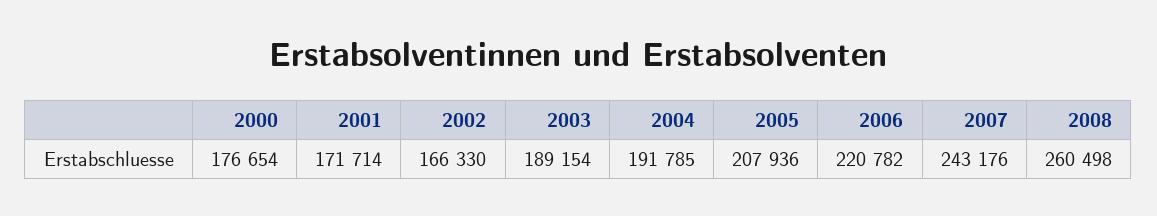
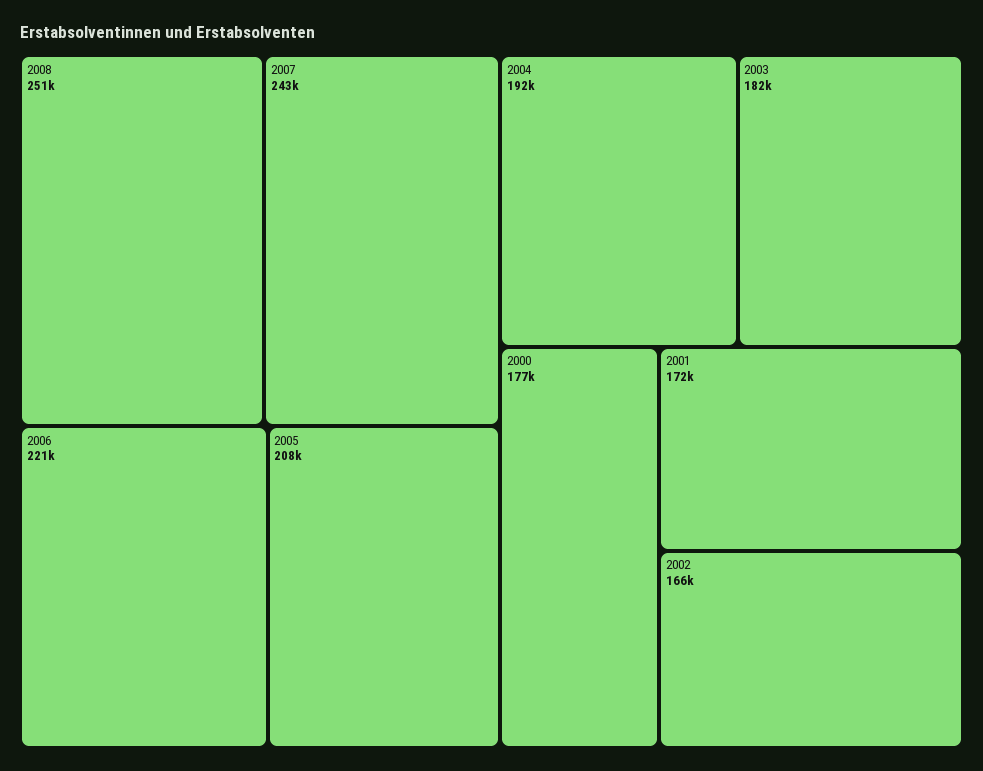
  {
    "2000": 176654,
    "2001": 171714,
    "2002": 166330,
-   "2003": 189154,
+   "2003": 182000,
    "2004": 191785,
    "2005": 207936,
    "2006": 220782,
    "2007": 243176,
-   "2008": 260498
+   "2008": 251000
  }

